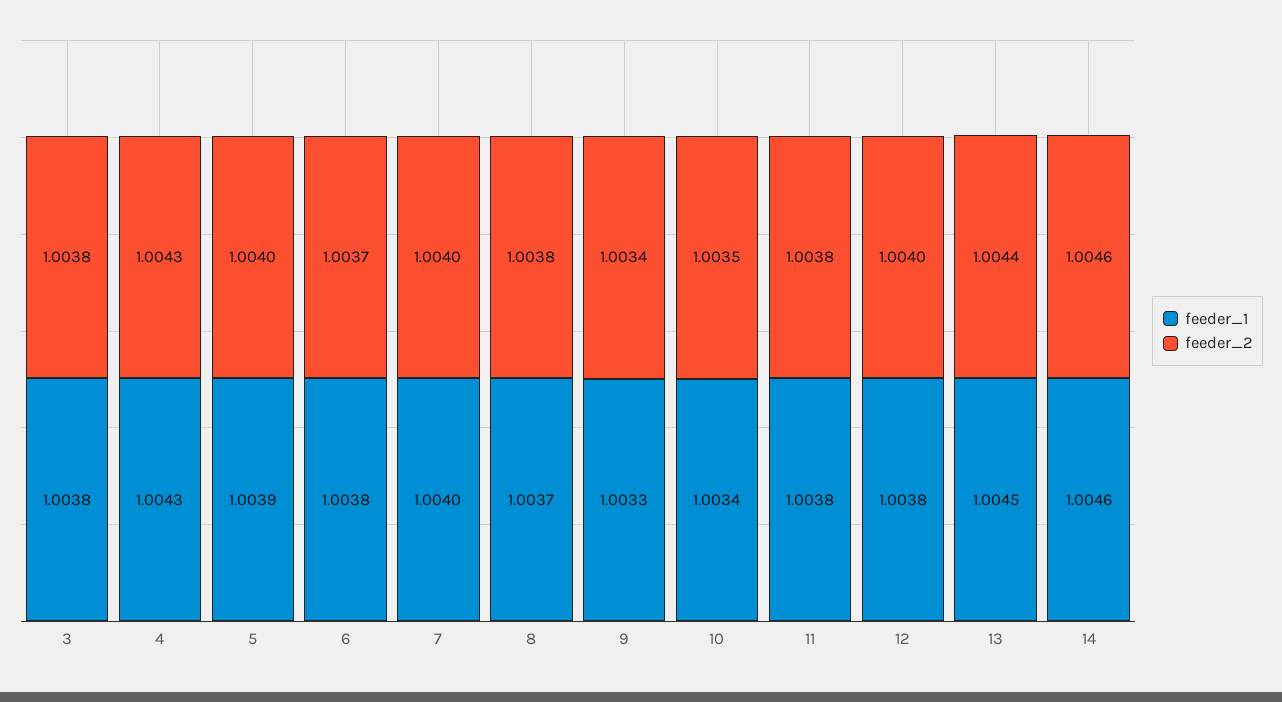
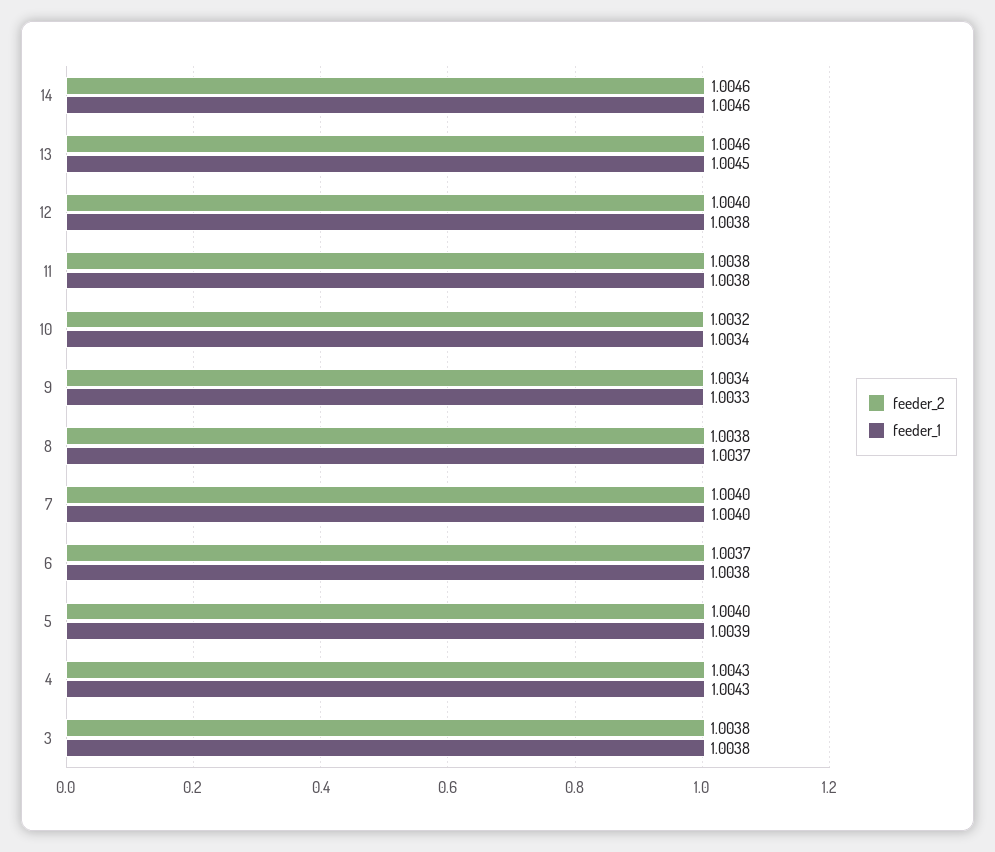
  {
    "feeder_1": {
      "3": 1.0038,
      "4": 1.0043,
      "5": 1.0039,
      "6": 1.0038,
      "7": 1.004,
      "8": 1.0037,
      "9": 1.0033,
      "10": 1.0034,
      "11": 1.0038,
      "12": 1.0038,
      "13": 1.0045,
      "14": 1.0046
    },
    "feeder_2": {
      "3": 1.0038,
      "4": 1.0043,
      "5": 1.004,
      "6": 1.0037,
      "7": 1.004,
      "8": 1.0038,
      "9": 1.0034,
-     "10": 1.0035,
+     "10": 1.0032,
      "11": 1.0038,
      "12": 1.004,
-     "13": 1.0044,
+     "13": 1.0046,
      "14": 1.0046
    }
  }

